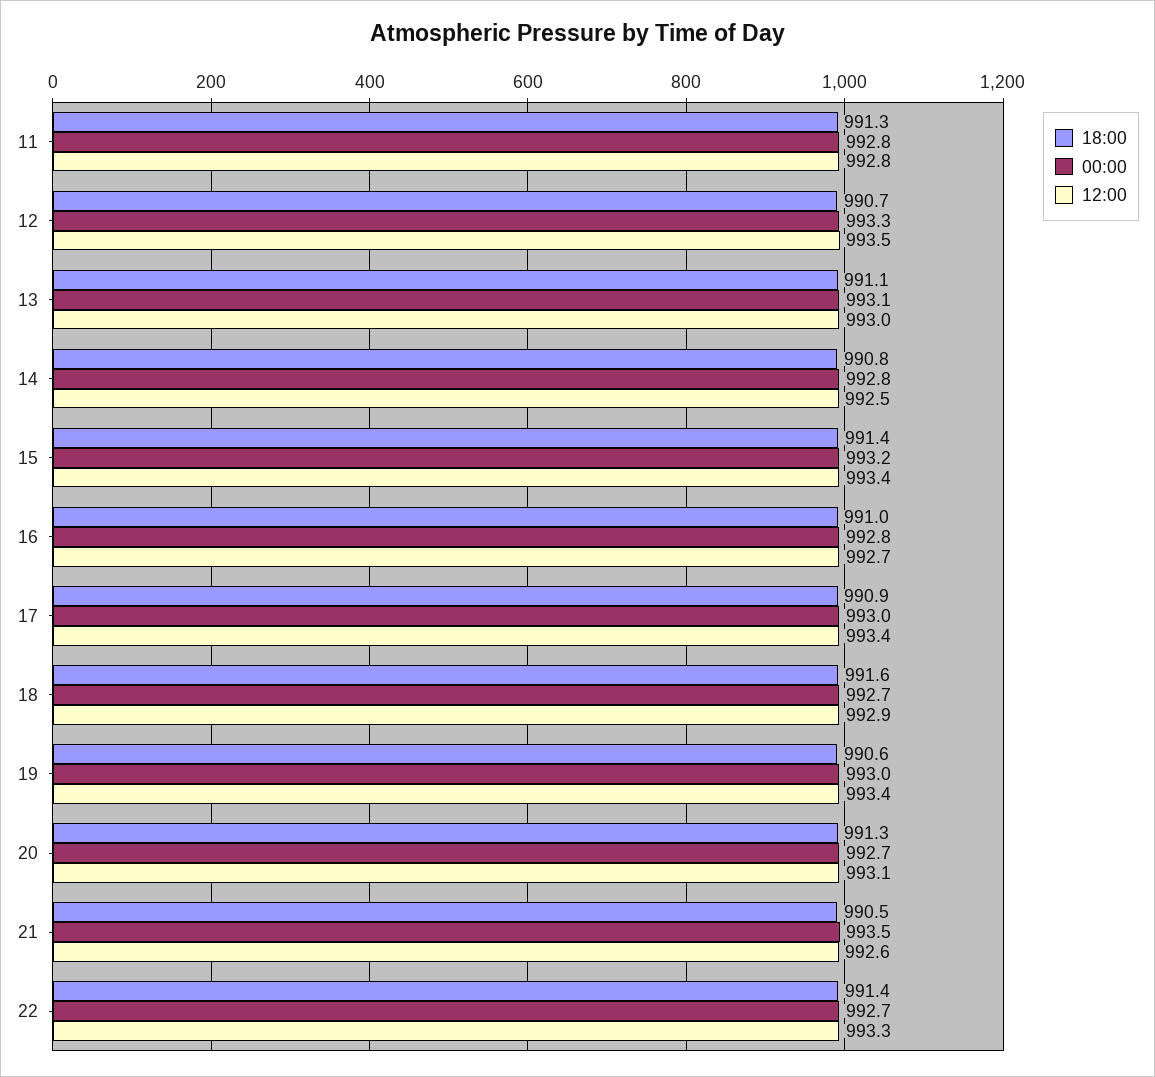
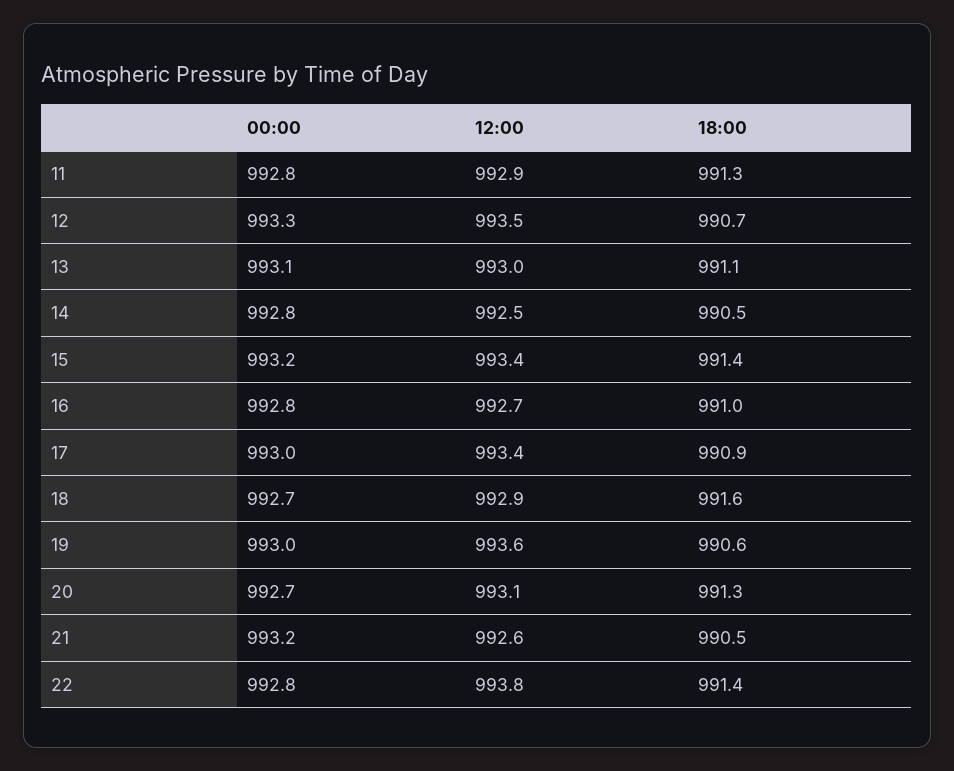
  {
    "18:00": {
      "11": 991.3,
      "12": 990.7,
      "13": 991.1,
-     "14": 990.8,
+     "14": 990.5,
      "15": 991.4,
      "16": 991,
      "17": 990.9,
      "18": 991.6,
      "19": 990.6,
      "20": 991.3,
      "21": 990.5,
      "22": 991.4
    },
    "00:00": {
      "11": 992.8,
      "12": 993.3,
      "13": 993.1,
      "14": 992.8,
      "15": 993.2,
      "16": 992.8,
      "17": 993,
      "18": 992.7,
      "19": 993,
      "20": 992.7,
-     "21": 993.5,
+     "21": 993.2,
-     "22": 992.7
+     "22": 992.8
    },
    "12:00": {
-     "11": 992.8,
+     "11": 992.9,
      "12": 993.5,
      "13": 993,
      "14": 992.5,
      "15": 993.4,
      "16": 992.7,
      "17": 993.4,
      "18": 992.9,
-     "19": 993.4,
+     "19": 993.6,
      "20": 993.1,
      "21": 992.6,
-     "22": 993.3
+     "22": 993.8
    }
  }

